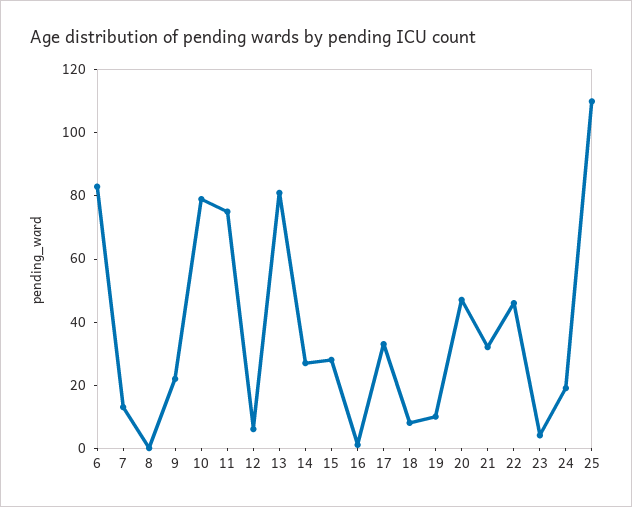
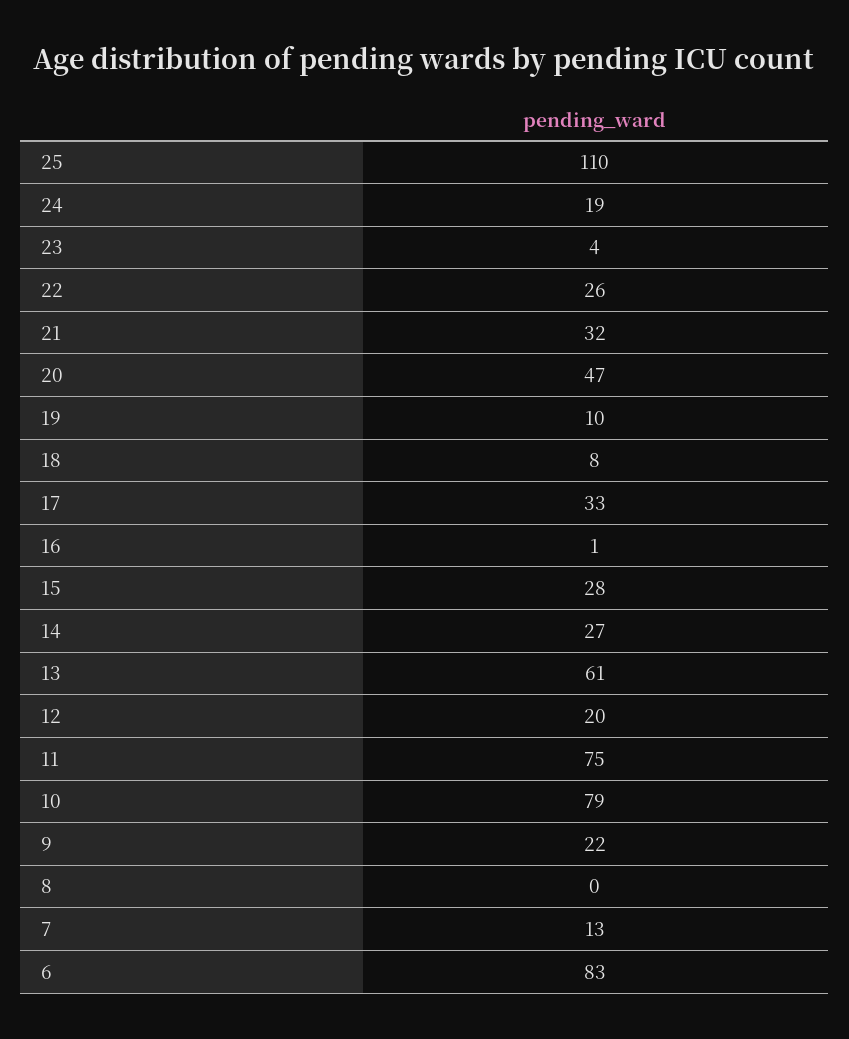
  {
    "6": 83,
    "7": 13,
    "8": 0,
    "9": 22,
    "10": 79,
    "11": 75,
-   "12": 5,
+   "12": 20,
-   "13": 80,
+   "13": 61,
    "14": 27,
    "15": 28,
    "16": 1,
    "17": 33,
    "18": 8,
    "19": 10,
    "20": 47,
    "21": 32,
-   "22": 45,
+   "22": 26,
    "23": 4,
    "24": 19,
    "25": 110
  }

